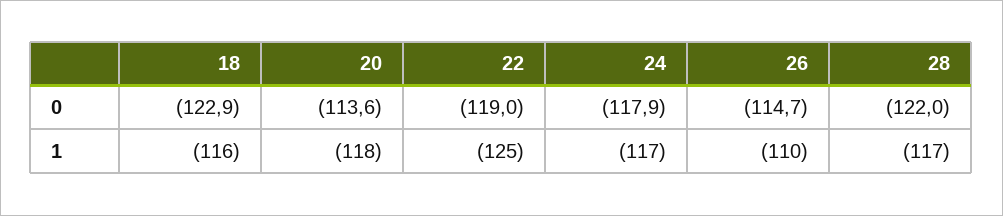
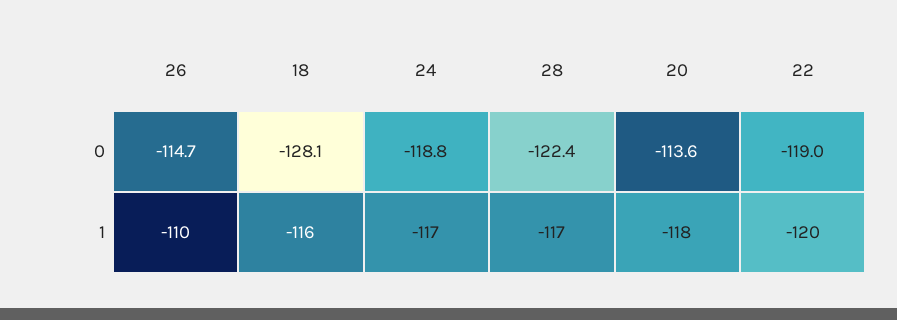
  {
    "18": {
-     "0": -122.9,
+     "0": -128.1,
      "1": -116
    },
    "20": {
      "0": -113.6,
      "1": -118
    },
    "22": {
      "0": -119,
-     "1": -125
+     "1": -120
    },
    "24": {
-     "0": -117.9,
+     "0": -118.8,
      "1": -117
    },
    "26": {
      "0": -114.7,
      "1": -110
    },
    "28": {
-     "0": -122,
+     "0": -122.4,
      "1": -117
    }
  }

